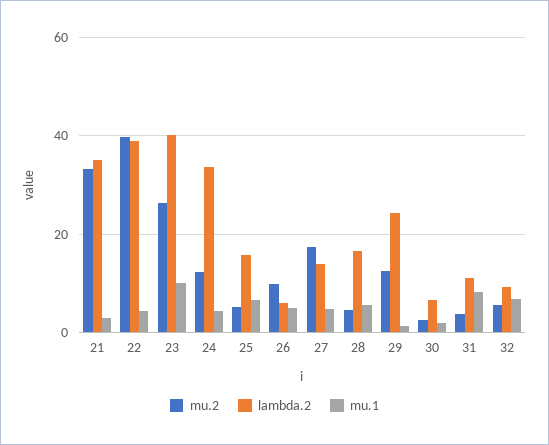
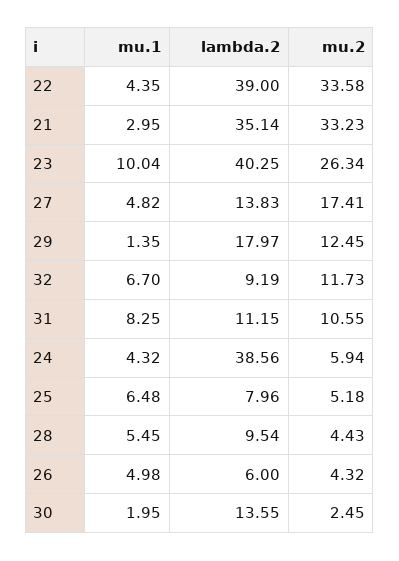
  {
    "mu.2": {
      "21": 33.23,
-     "22": 40,
+     "22": 33.58,
      "23": 26.34,
-     "24": 12,
+     "24": 5.94,
      "25": 5.18,
-     "26": 10,
+     "26": 4.32,
      "27": 17.41,
      "28": 4.43,
      "29": 12.45,
      "30": 2.45,
-     "31": 4,
+     "31": 10.55,
-     "32": 6
+     "32": 11.73
    },
    "lambda.2": {
      "21": 35.14,
      "22": 39,
      "23": 40.25,
-     "24": 34,
+     "24": 38.56,
-     "25": 16,
+     "25": 7.96,
      "26": 6,
      "27": 13.83,
-     "28": 16,
+     "28": 9.54,
-     "29": 24,
+     "29": 17.97,
-     "30": 6,
+     "30": 13.55,
      "31": 11.15,
      "32": 9.19
    },
    "mu.1": {
      "21": 2.95,
      "22": 4.35,
      "23": 10.04,
      "24": 4.32,
      "25": 6.48,
      "26": 4.98,
      "27": 4.82,
      "28": 5.45,
      "29": 1.35,
      "30": 1.95,
      "31": 8.25,
      "32": 6.7
    }
  }

